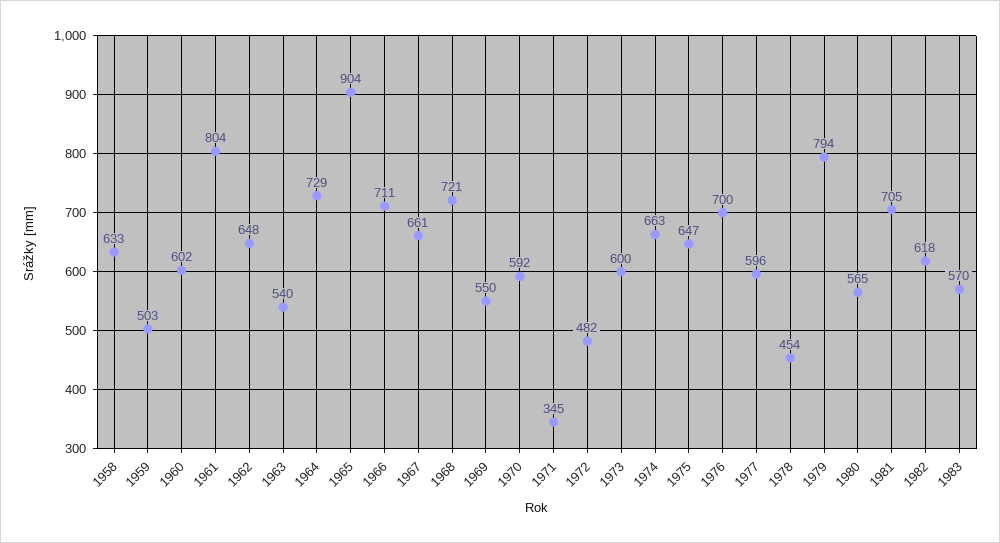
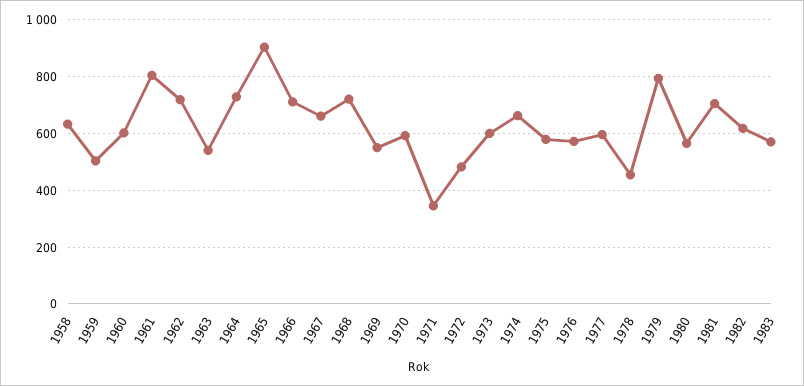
  {
    "1958": 633,
    "1959": 503,
    "1960": 602,
    "1961": 804,
-   "1962": 648,
+   "1962": 725,
    "1963": 540,
    "1964": 729,
    "1965": 904,
    "1966": 711,
    "1967": 661,
    "1968": 721,
    "1969": 550,
    "1970": 592,
    "1971": 345,
    "1972": 482,
    "1973": 600,
    "1974": 663,
-   "1975": 647,
+   "1975": 575,
-   "1976": 700,
+   "1976": 575,
    "1977": 596,
    "1978": 454,
    "1979": 794,
    "1980": 565,
    "1981": 705,
    "1982": 618,
    "1983": 570
  }

